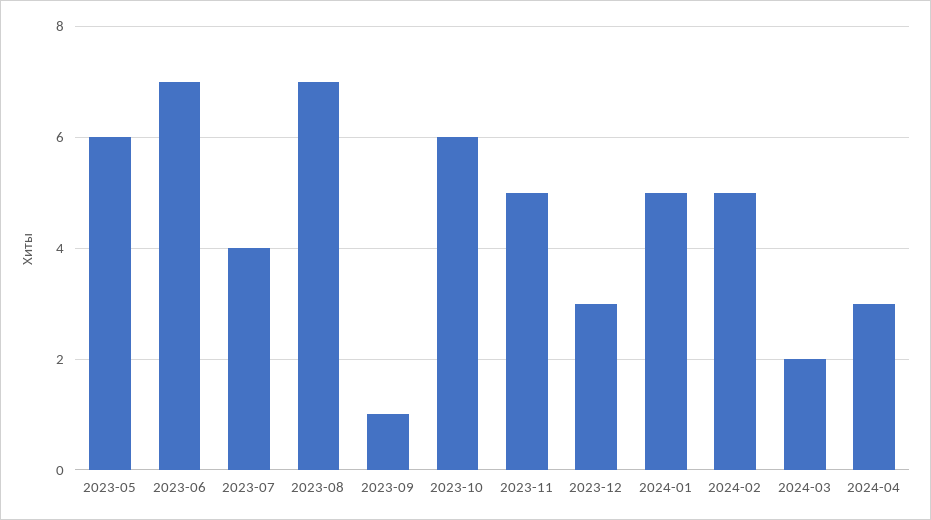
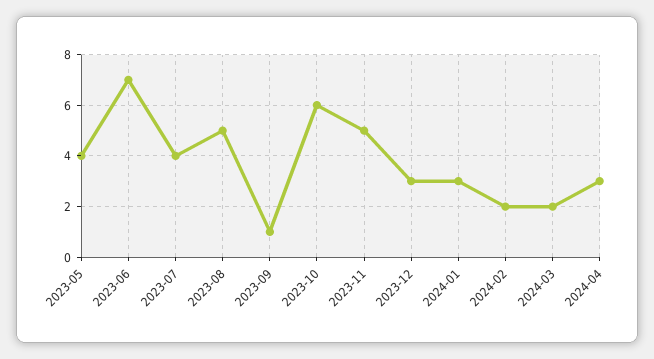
  {
-   "2023-05": 6,
+   "2023-05": 4,
    "2023-06": 7,
    "2023-07": 4,
-   "2023-08": 7,
+   "2023-08": 5,
    "2023-09": 1,
    "2023-10": 6,
    "2023-11": 5,
    "2023-12": 3,
-   "2024-01": 5,
+   "2024-01": 3,
-   "2024-02": 5,
+   "2024-02": 2,
    "2024-03": 2,
    "2024-04": 3
  }

